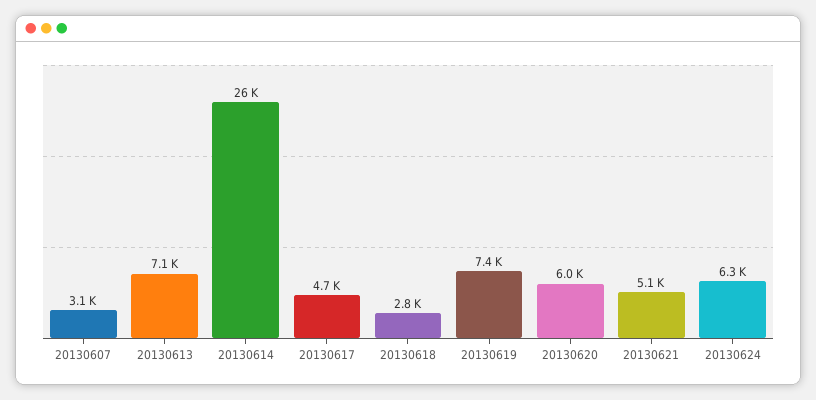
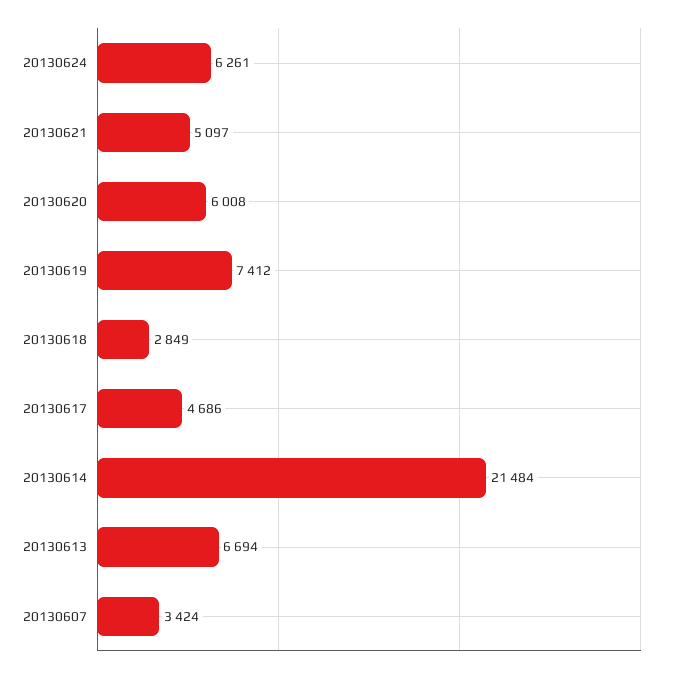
  {
-   "20130607": 3100,
+   "20130607": 3424,
-   "20130613": 7100,
+   "20130613": 6694,
-   "20130614": 26000,
+   "20130614": 21484,
    "20130617": 4686,
    "20130618": 2849,
    "20130619": 7412,
    "20130620": 6008,
    "20130621": 5097,
    "20130624": 6261
  }

